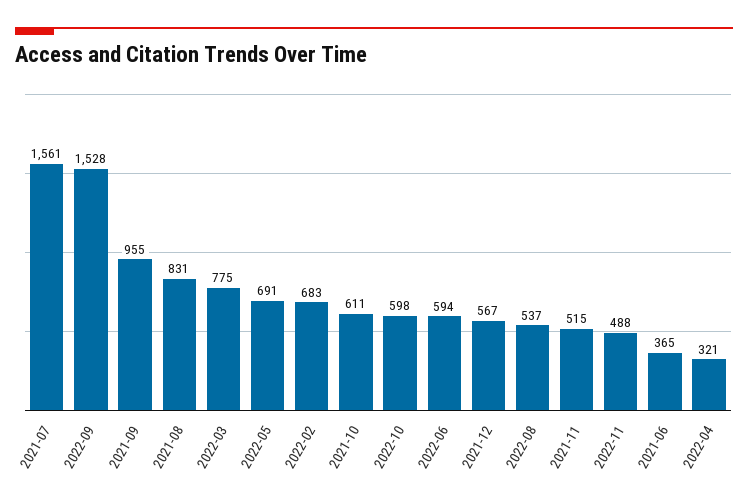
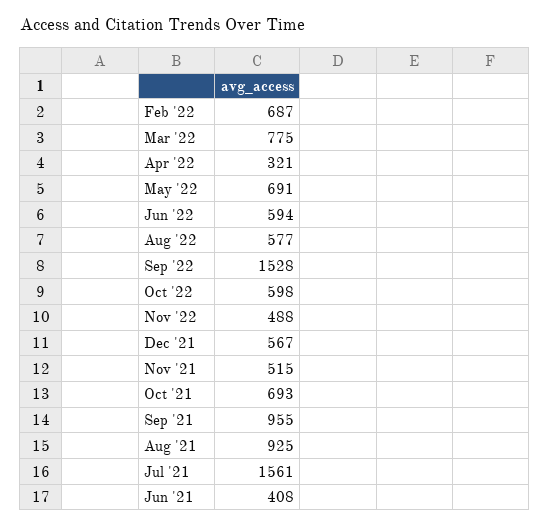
  {
    "2021-07": 1561,
    "2022-09": 1528,
    "2021-09": 955,
-   "2021-08": 831,
+   "2021-08": 925,
    "2022-03": 775,
    "2022-05": 691,
-   "2022-02": 683,
+   "2022-02": 687,
-   "2021-10": 611,
+   "2021-10": 693,
    "2022-10": 598,
    "2022-06": 594,
    "2021-12": 567,
-   "2022-08": 537,
+   "2022-08": 577,
    "2021-11": 515,
    "2022-11": 488,
-   "2021-06": 365,
+   "2021-06": 408,
    "2022-04": 321
  }

